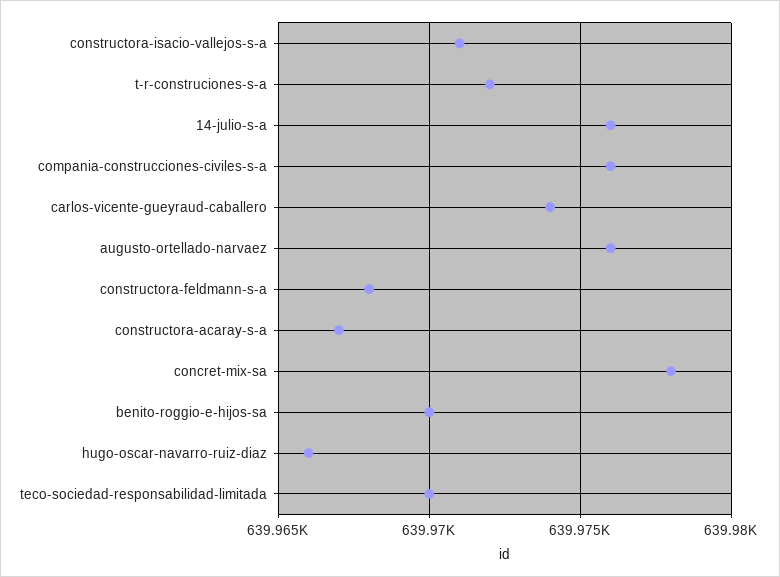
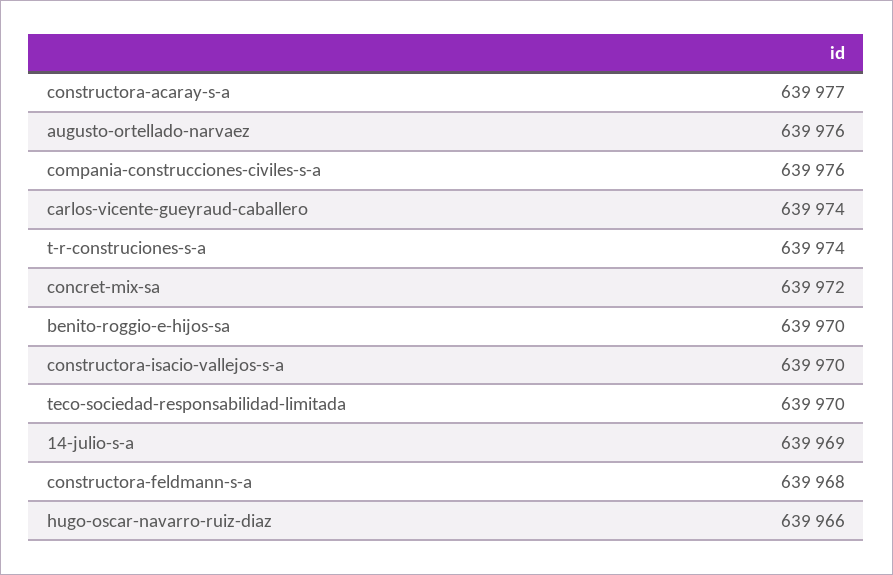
  {
-   "constructora-isacio-vallejos-s-a": 639971,
+   "constructora-isacio-vallejos-s-a": 639970,
-   "t-r-construciones-s-a": 639972,
+   "t-r-construciones-s-a": 639974,
-   "14-julio-s-a": 639976,
+   "14-julio-s-a": 639969,
    "compania-construcciones-civiles-s-a": 639976,
    "carlos-vicente-gueyraud-caballero": 639974,
    "augusto-ortellado-narvaez": 639976,
    "constructora-feldmann-s-a": 639968,
-   "constructora-acaray-s-a": 639967,
+   "constructora-acaray-s-a": 639977,
-   "concret-mix-sa": 639978,
+   "concret-mix-sa": 639972,
    "benito-roggio-e-hijos-sa": 639970,
    "hugo-oscar-navarro-ruiz-diaz": 639966,
    "teco-sociedad-responsabilidad-limitada": 639970
  }

